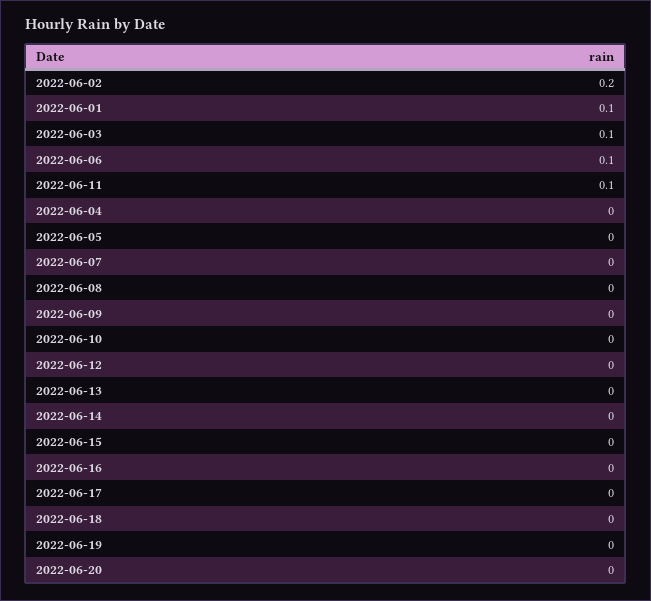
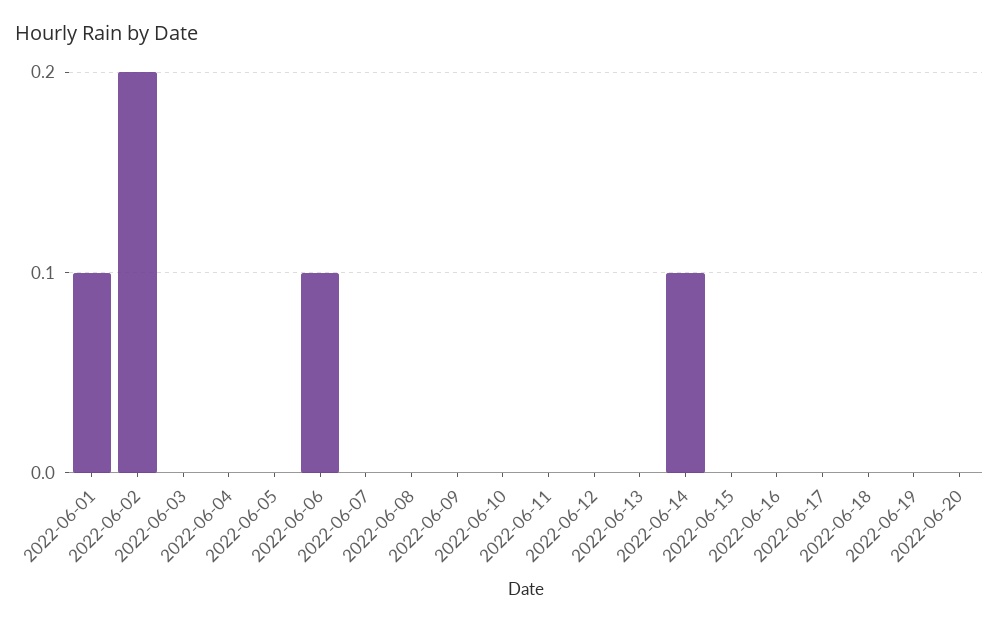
  {
    "2022-06-02": 0.2,
    "2022-06-01": 0.1,
-   "2022-06-03": 0.1,
+   "2022-06-03": 0,
    "2022-06-06": 0.1,
-   "2022-06-11": 0.1,
+   "2022-06-11": 0,
    "2022-06-04": 0,
    "2022-06-05": 0,
    "2022-06-07": 0,
    "2022-06-08": 0,
    "2022-06-09": 0,
    "2022-06-10": 0,
    "2022-06-12": 0,
    "2022-06-13": 0,
-   "2022-06-14": 0,
+   "2022-06-14": 0.1,
    "2022-06-15": 0,
    "2022-06-16": 0,
    "2022-06-17": 0,
    "2022-06-18": 0,
    "2022-06-19": 0,
    "2022-06-20": 0
  }

